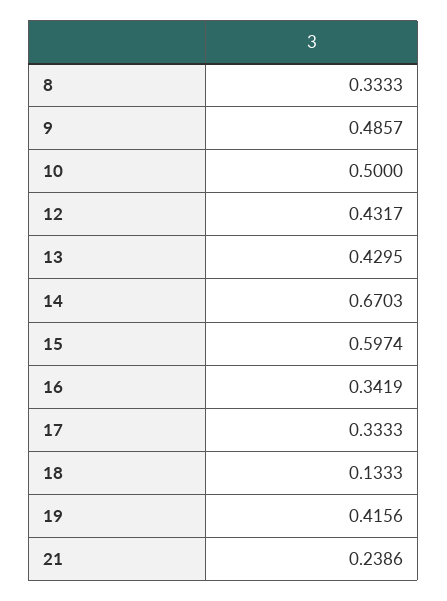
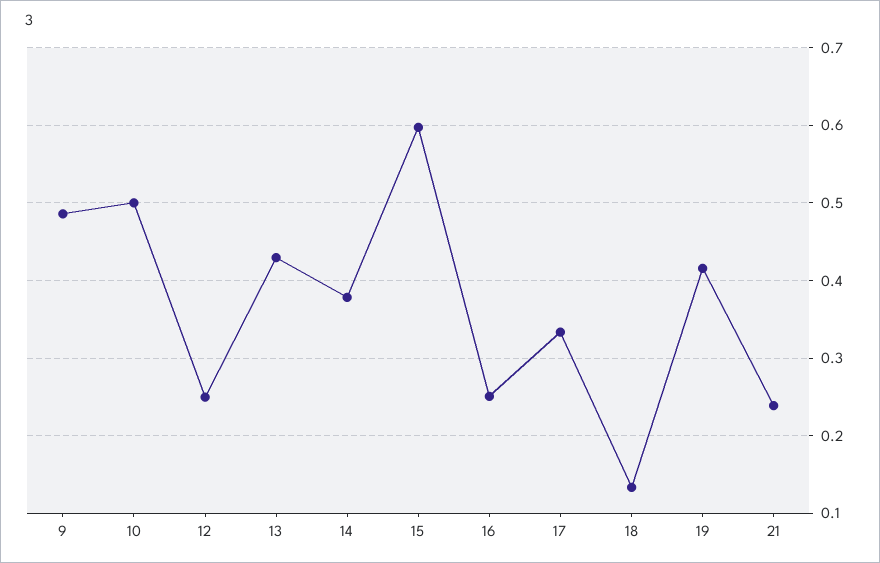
  {
-   "8": 0.3333,
    "9": 0.4857,
    "10": 0.5,
-   "12": 0.4317,
+   "12": 0.25,
    "13": 0.4295,
-   "14": 0.6703,
+   "14": 0.38,
    "15": 0.5974,
-   "16": 0.3419,
+   "16": 0.25,
    "17": 0.3333,
    "18": 0.1333,
    "19": 0.4156,
    "21": 0.2386
  }

